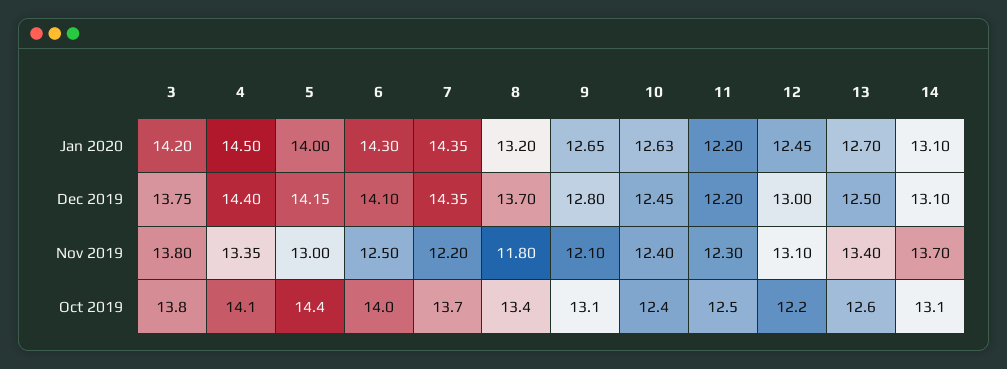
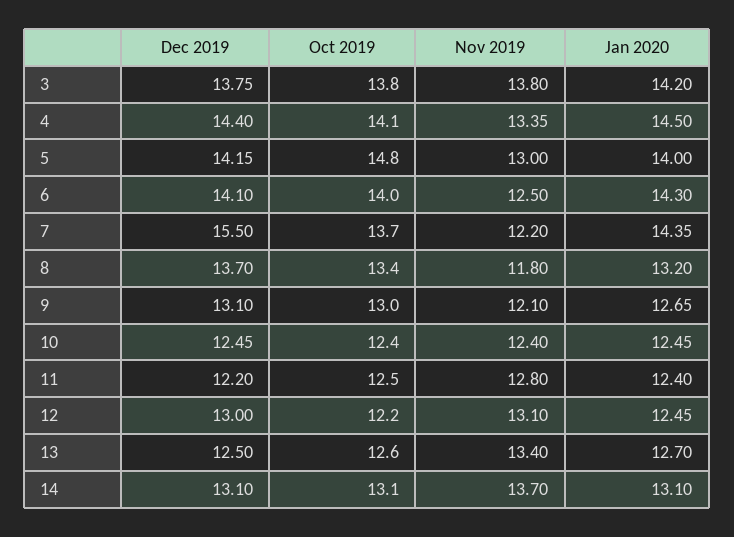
  {
    "3": {
      "Jan 2020": 14.2,
      "Dec 2019": 13.75,
      "Nov 2019": 13.8,
      "Oct 2019": 13.8
    },
    "4": {
      "Jan 2020": 14.5,
      "Dec 2019": 14.4,
      "Nov 2019": 13.35,
      "Oct 2019": 14.1
    },
    "5": {
      "Jan 2020": 14,
      "Dec 2019": 14.15,
      "Nov 2019": 13,
-     "Oct 2019": 14.4
+     "Oct 2019": 14.8
    },
    "6": {
      "Jan 2020": 14.3,
      "Dec 2019": 14.1,
      "Nov 2019": 12.5,
      "Oct 2019": 14
    },
    "7": {
      "Jan 2020": 14.35,
-     "Dec 2019": 14.35,
+     "Dec 2019": 15.5,
      "Nov 2019": 12.2,
      "Oct 2019": 13.7
    },
    "8": {
      "Jan 2020": 13.2,
      "Dec 2019": 13.7,
      "Nov 2019": 11.8,
      "Oct 2019": 13.4
    },
    "9": {
      "Jan 2020": 12.65,
-     "Dec 2019": 12.8,
+     "Dec 2019": 13.1,
      "Nov 2019": 12.1,
-     "Oct 2019": 13.1
+     "Oct 2019": 13
    },
    "10": {
-     "Jan 2020": 12.63,
+     "Jan 2020": 12.45,
      "Dec 2019": 12.45,
      "Nov 2019": 12.4,
      "Oct 2019": 12.4
    },
    "11": {
-     "Jan 2020": 12.2,
+     "Jan 2020": 12.4,
      "Dec 2019": 12.2,
-     "Nov 2019": 12.3,
+     "Nov 2019": 12.8,
      "Oct 2019": 12.5
    },
    "12": {
      "Jan 2020": 12.45,
      "Dec 2019": 13,
      "Nov 2019": 13.1,
      "Oct 2019": 12.2
    },
    "13": {
      "Jan 2020": 12.7,
      "Dec 2019": 12.5,
      "Nov 2019": 13.4,
      "Oct 2019": 12.6
    },
    "14": {
      "Jan 2020": 13.1,
      "Dec 2019": 13.1,
      "Nov 2019": 13.7,
      "Oct 2019": 13.1
    }
  }

